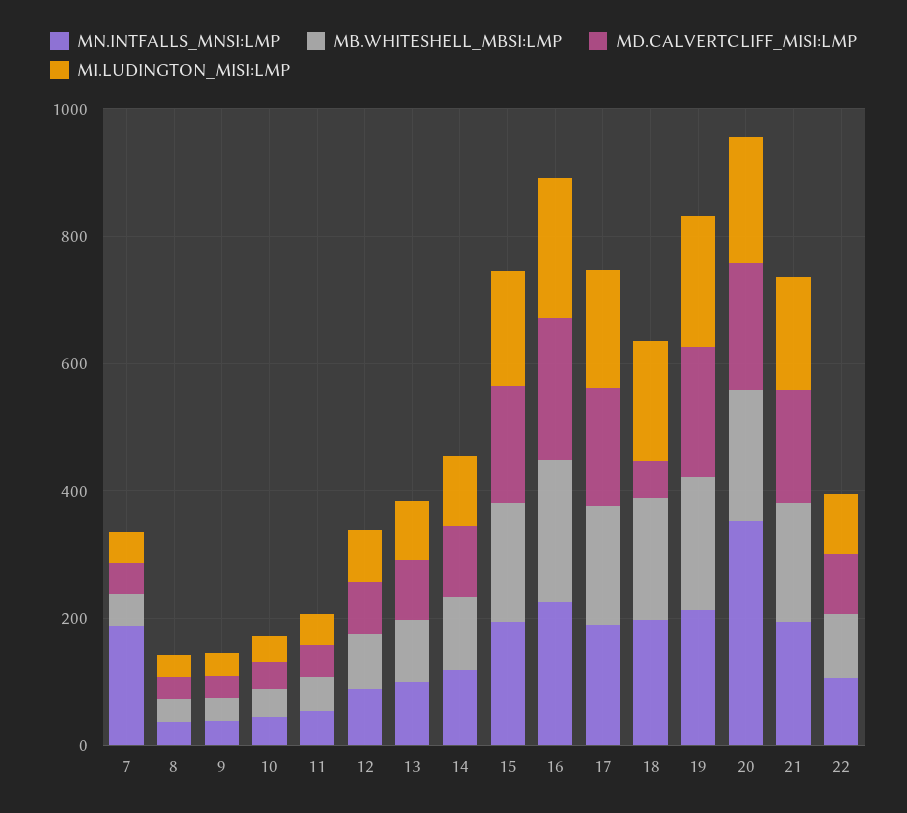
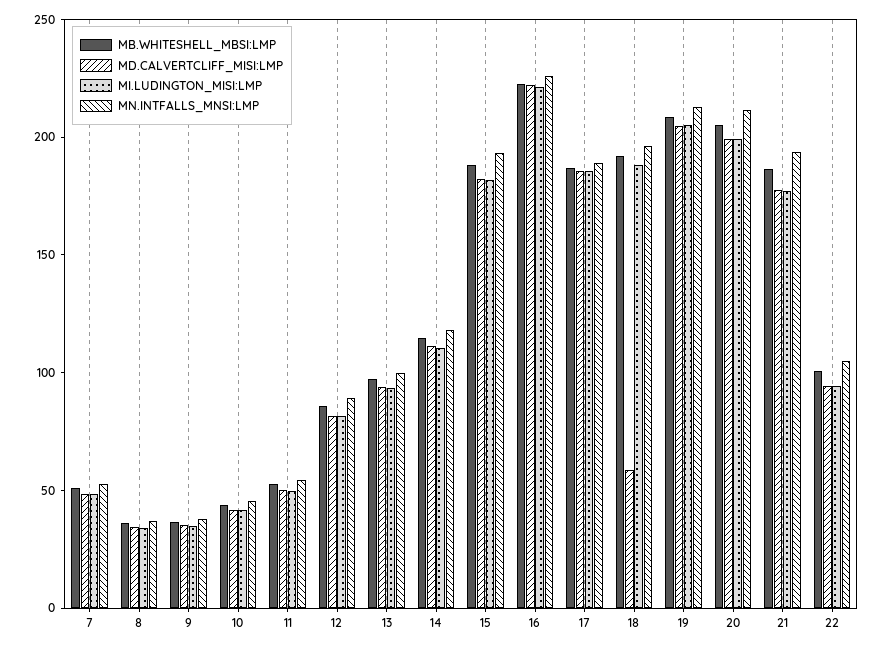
  {
    "MN.INTFALLS_MNSI:LMP": {
-     "7": 200,
+     "7": 50,
      "8": 40,
      "9": 40,
      "10": 50,
      "11": 50,
      "12": 90,
      "13": 100,
      "14": 120,
      "15": 190,
      "16": 230,
      "17": 190,
      "18": 200,
      "19": 210,
-     "20": 350,
+     "20": 210,
      "21": 190,
      "22": 110
    },
    "MB.WHITESHELL_MBSI:LMP": {
      "7": 50,
      "8": 40,
      "9": 40,
      "10": 40,
      "11": 50,
      "12": 90,
      "13": 100,
      "14": 110,
      "15": 190,
      "16": 220,
      "17": 190,
      "18": 190,
      "19": 210,
      "20": 210,
      "21": 190,
      "22": 100
    },
    "MD.CALVERTCLIFF_MISI:LMP": {
      "7": 50,
      "8": 30,
      "9": 40,
      "10": 40,
      "11": 50,
      "12": 80,
      "13": 90,
      "14": 110,
      "15": 180,
      "16": 220,
      "17": 190,
      "18": 60,
      "19": 200,
      "20": 200,
      "21": 180,
      "22": 90
    },
    "MI.LUDINGTON_MISI:LMP": {
      "7": 50,
      "8": 30,
      "9": 40,
      "10": 40,
      "11": 50,
      "12": 80,
      "13": 90,
      "14": 110,
      "15": 180,
      "16": 220,
      "17": 190,
      "18": 190,
      "19": 210,
      "20": 200,
      "21": 180,
      "22": 90
    }
  }

